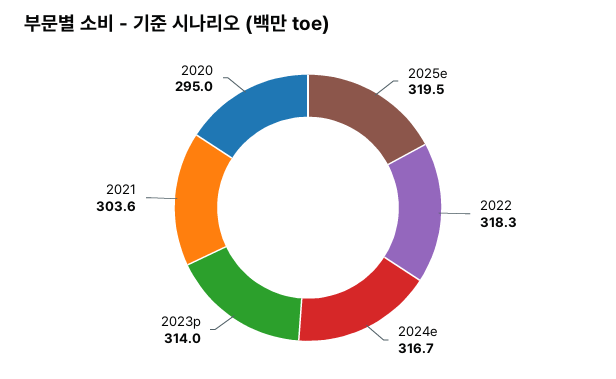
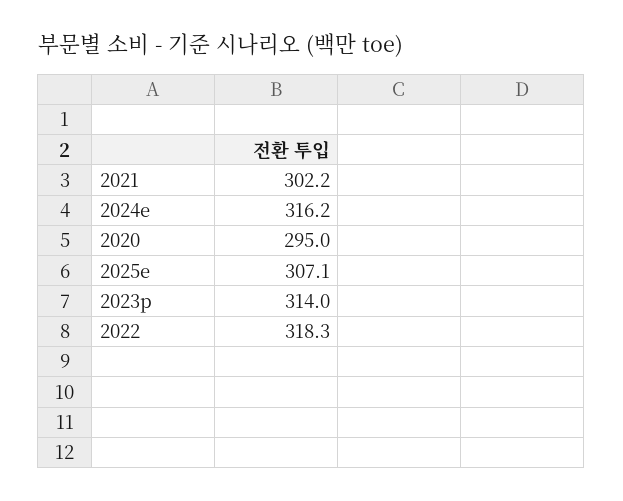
  {
-   "2025e": 319.5,
+   "2025e": 307.1,
    "2022": 318.3,
-   "2024e": 316.7,
+   "2024e": 316.2,
    "2023p": 314,
-   "2021": 303.6,
+   "2021": 302.2,
    "2020": 295
  }

